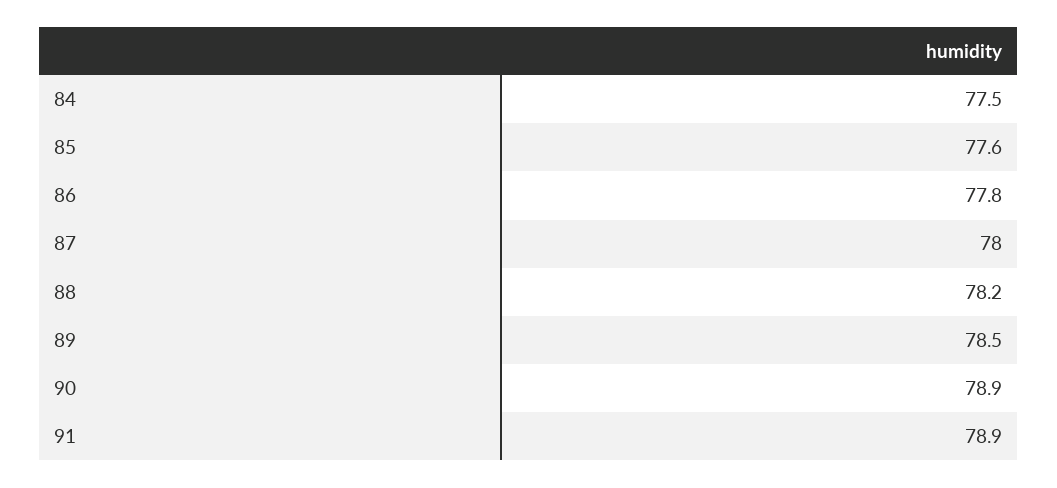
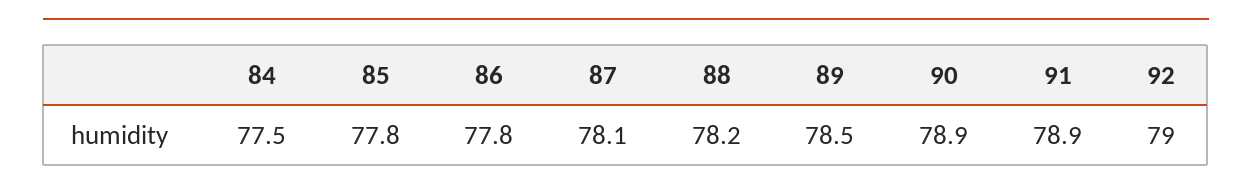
  {
    "84": 77.5,
-   "85": 77.6,
+   "85": 77.8,
    "86": 77.8,
-   "87": 78,
+   "87": 78.1,
    "88": 78.2,
    "89": 78.5,
    "90": 78.9,
-   "91": 78.9
+   "91": 78.9,
+   "92": 79
  }

